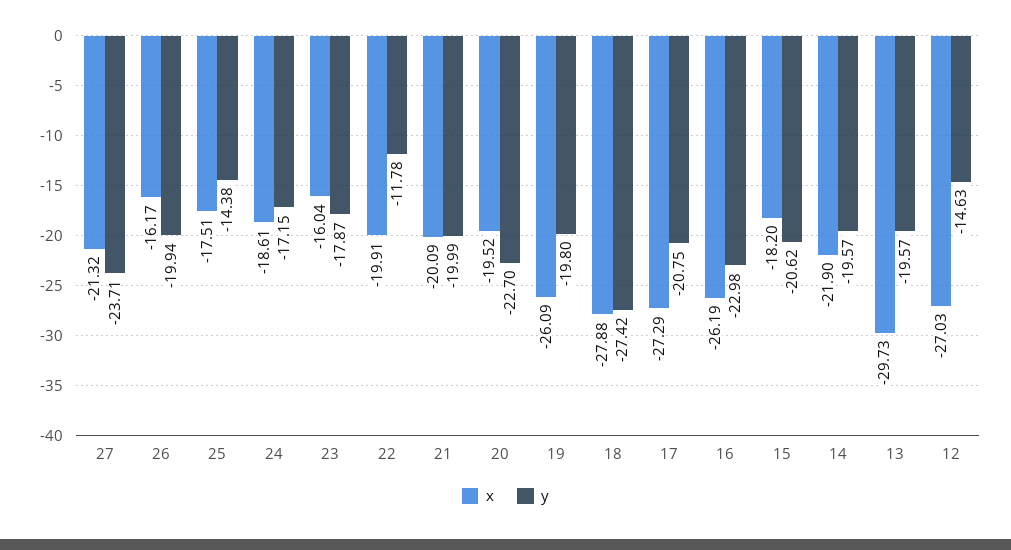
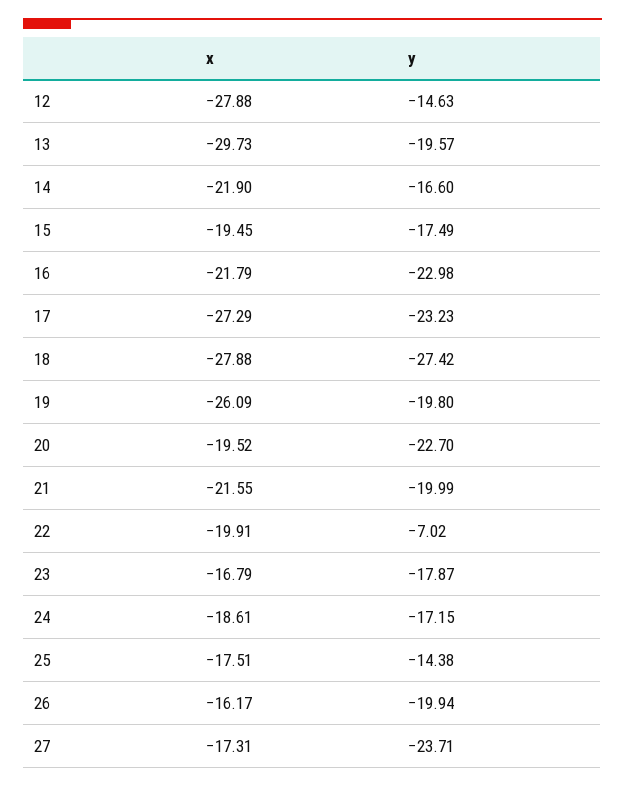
  {
    "x": {
-     "27": -21.32,
+     "27": -17.31,
      "26": -16.17,
      "25": -17.51,
      "24": -18.61,
-     "23": -16.04,
+     "23": -16.79,
      "22": -19.91,
-     "21": -20.09,
+     "21": -21.55,
      "20": -19.52,
      "19": -26.09,
      "18": -27.88,
      "17": -27.29,
-     "16": -26.19,
+     "16": -21.79,
-     "15": -18.2,
+     "15": -19.45,
      "14": -21.9,
      "13": -29.73,
-     "12": -27.03
+     "12": -27.88
    },
    "y": {
      "27": -23.71,
      "26": -19.94,
      "25": -14.38,
      "24": -17.15,
      "23": -17.87,
-     "22": -11.78,
+     "22": -7.02,
      "21": -19.99,
      "20": -22.7,
      "19": -19.8,
      "18": -27.42,
-     "17": -20.75,
+     "17": -23.23,
      "16": -22.98,
-     "15": -20.62,
+     "15": -17.49,
-     "14": -19.57,
+     "14": -16.6,
      "13": -19.57,
      "12": -14.63
    }
  }

